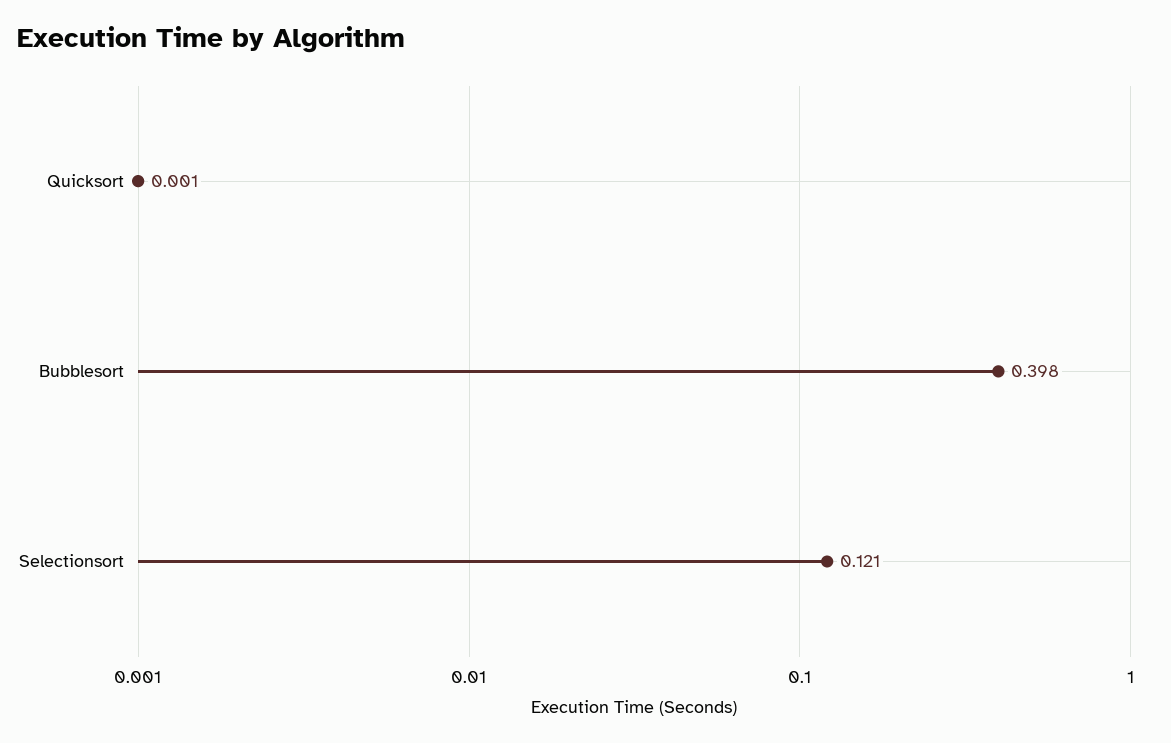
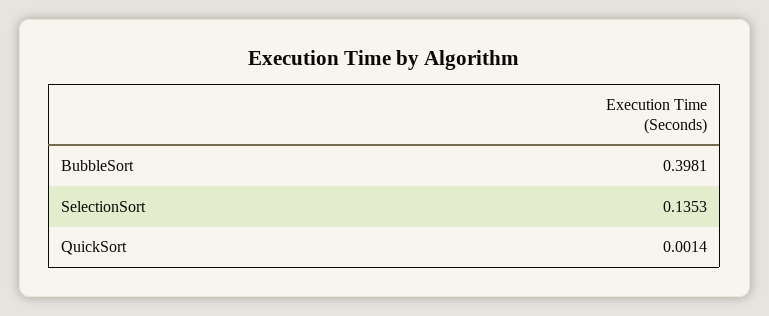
  {
    "Quicksort": 0.0014,
    "Bubblesort": 0.3981,
-   "Selectionsort": 0.121
+   "Selectionsort": 0.1353
  }

